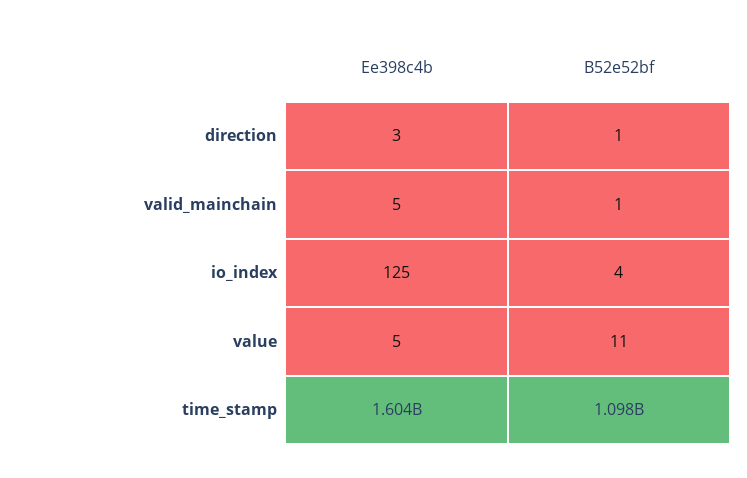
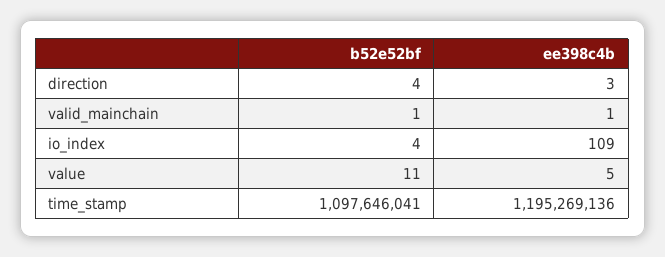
  {
    "Ee398c4b": {
      "direction": 3,
-     "valid_mainchain": 5,
+     "valid_mainchain": 1,
-     "io_index": 125,
+     "io_index": 109,
      "value": 5,
-     "time_stamp": 1604000000
+     "time_stamp": 1195269136
    },
    "B52e52bf": {
-     "direction": 1,
+     "direction": 4,
      "valid_mainchain": 1,
      "io_index": 4,
      "value": 11,
      "time_stamp": 1097646041
    }
  }

